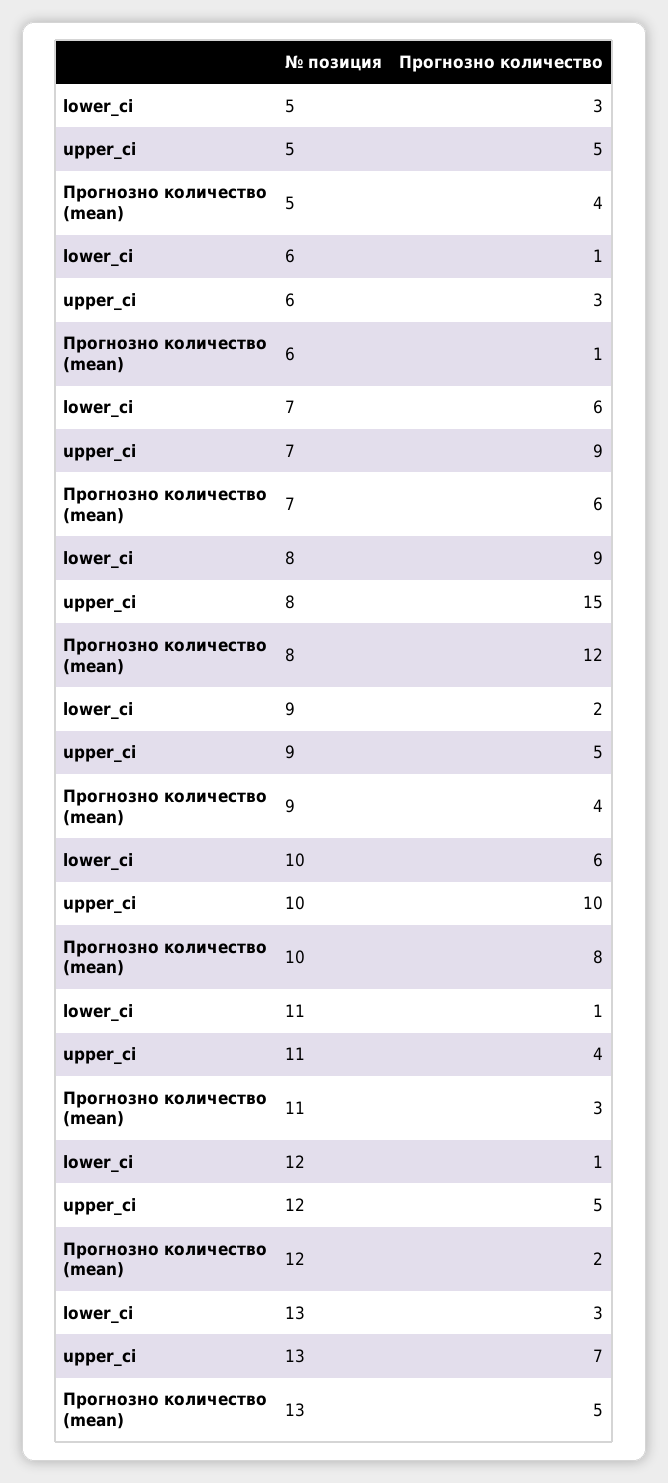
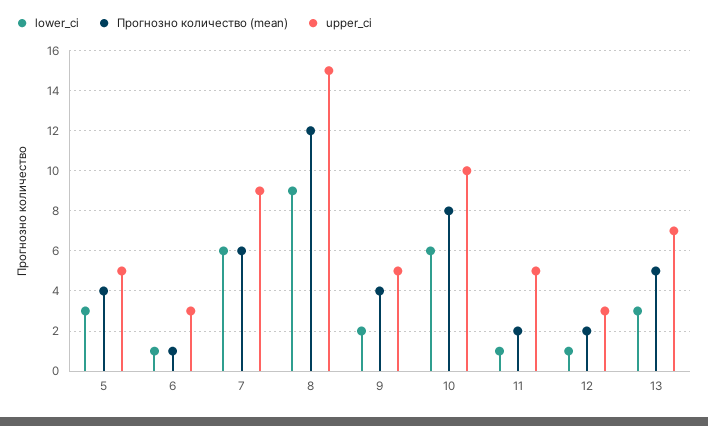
  {
    "lower_ci": {
      "5": 3,
      "6": 1,
      "7": 6,
      "8": 9,
      "9": 2,
      "10": 6,
      "11": 1,
      "12": 1,
      "13": 3
    },
    "upper_ci": {
      "5": 5,
      "6": 3,
      "7": 9,
      "8": 15,
      "9": 5,
      "10": 10,
-     "11": 4,
+     "11": 5,
-     "12": 5,
+     "12": 3,
      "13": 7
    },
    "Прогнозно количество (mean)": {
      "5": 4,
      "6": 1,
      "7": 6,
      "8": 12,
      "9": 4,
      "10": 8,
-     "11": 3,
+     "11": 2,
      "12": 2,
      "13": 5
    }
  }

